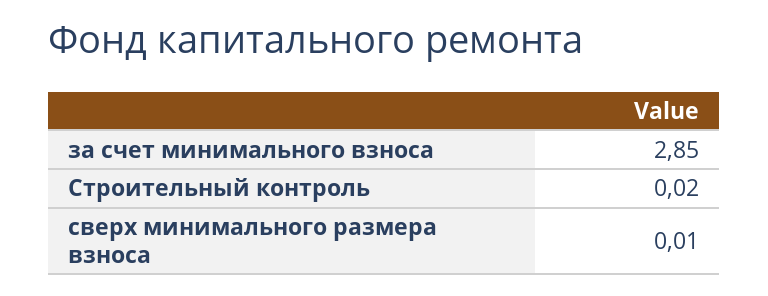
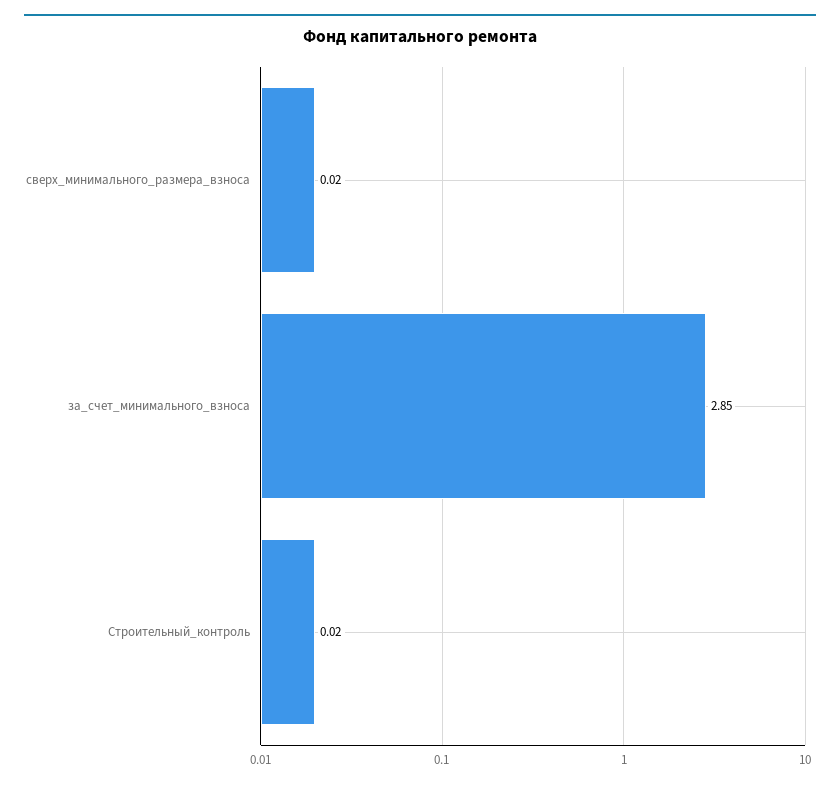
  {
    "за счет минимального взноса": 2.85,
    "Строительный контроль": 0.02,
-   "сверх минимального размера взноса": 0.01
+   "сверх минимального размера взноса": 0.02
  }

